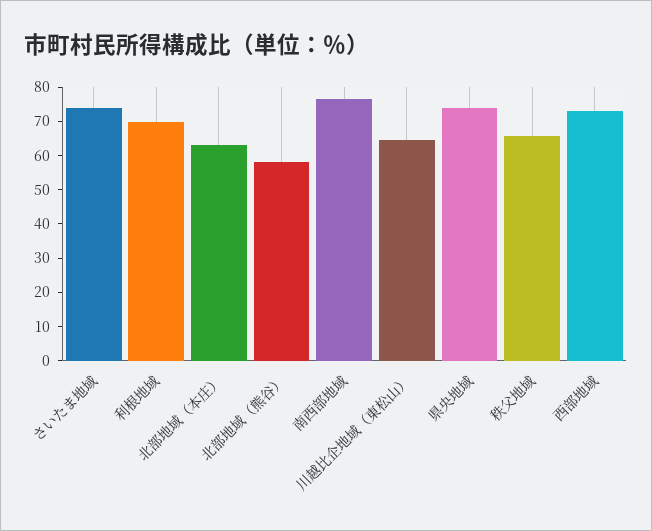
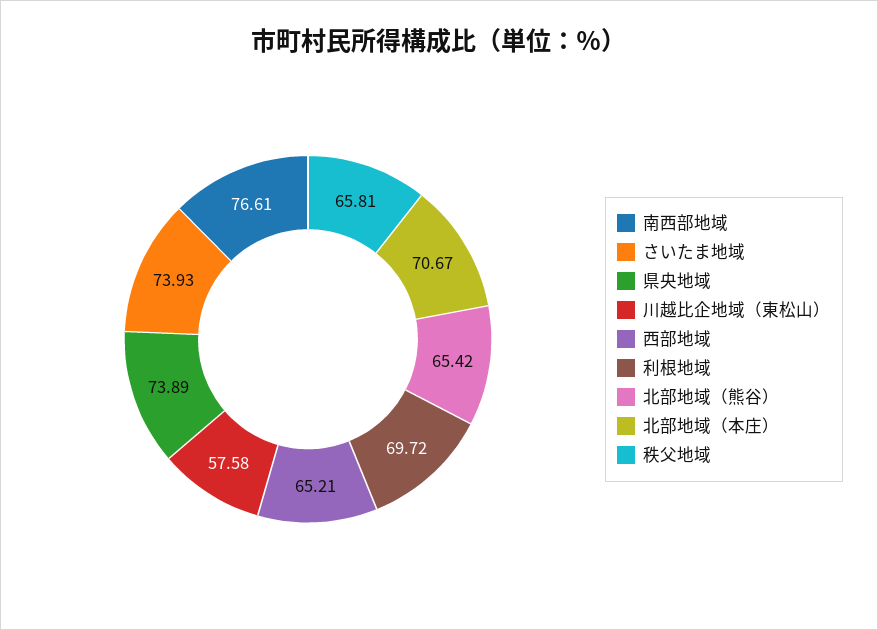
  {
    "さいたま地域": 73.93,
    "利根地域": 69.72,
-   "北部地域（本庄）": 62.5,
+   "北部地域（本庄）": 70.67,
-   "北部地域（熊谷）": 57.5,
+   "北部地域（熊谷）": 65.42,
    "南西部地域": 76.61,
-   "川越比企地域（東松山）": 65,
+   "川越比企地域（東松山）": 57.58,
    "県央地域": 73.89,
    "秩父地域": 65.81,
-   "西部地域": 72.5
+   "西部地域": 65.21
  }

